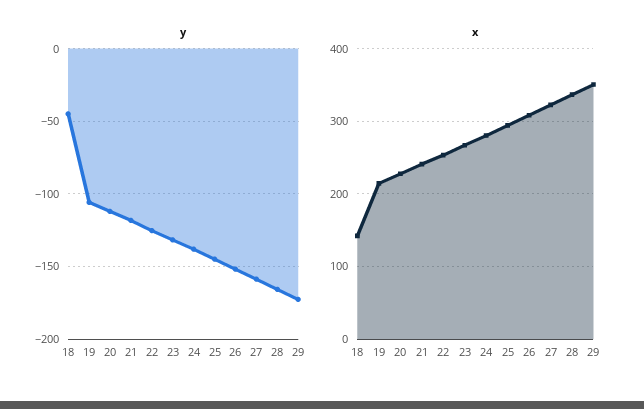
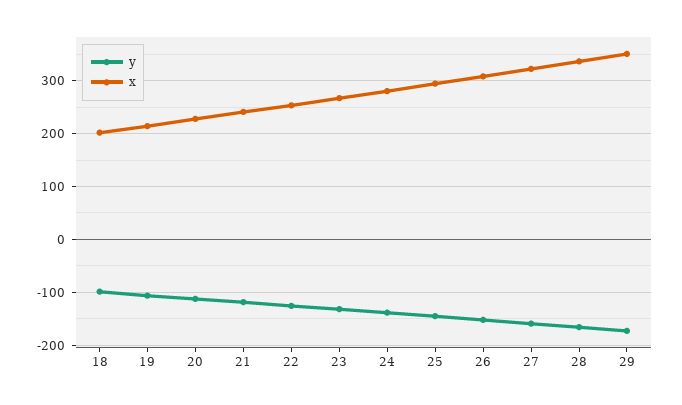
  {
    "y": {
-     "18": -45,
+     "18": -100,
      "19": -105,
      "20": -110,
      "21": -120,
      "22": -125,
      "23": -130,
      "24": -140,
      "25": -145,
      "26": -150,
      "27": -160,
      "28": -165,
      "29": -175
    },
    "x": {
-     "18": 140,
+     "18": 200,
      "19": 210,
      "20": 230,
      "21": 240,
      "22": 250,
      "23": 270,
      "24": 280,
      "25": 290,
      "26": 310,
      "27": 320,
      "28": 340,
      "29": 350
    }
  }

